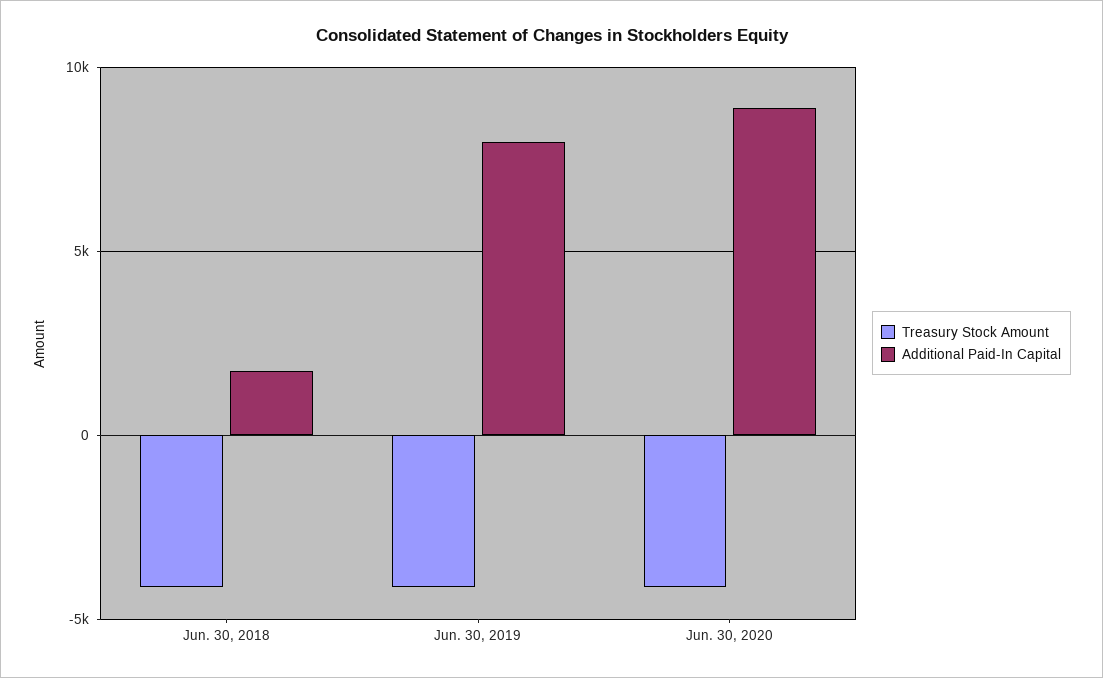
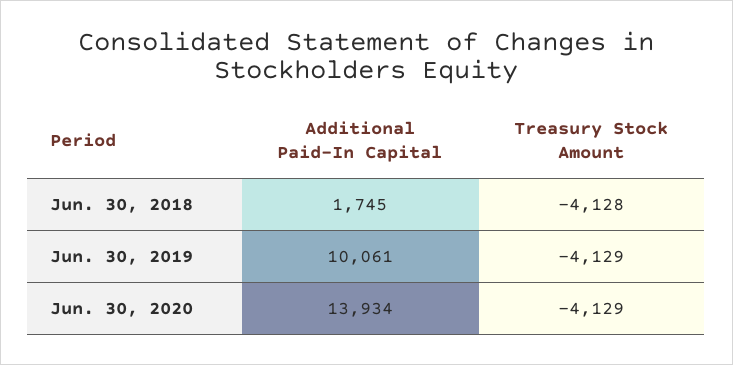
  {
    "Treasury Stock Amount": {
      "Jun. 30, 2018": -4128,
      "Jun. 30, 2019": -4129,
      "Jun. 30, 2020": -4129
    },
    "Additional Paid-In Capital": {
      "Jun. 30, 2018": 1745,
-     "Jun. 30, 2019": 8000,
+     "Jun. 30, 2019": 10061,
-     "Jun. 30, 2020": 9000
+     "Jun. 30, 2020": 13934
    }
  }

